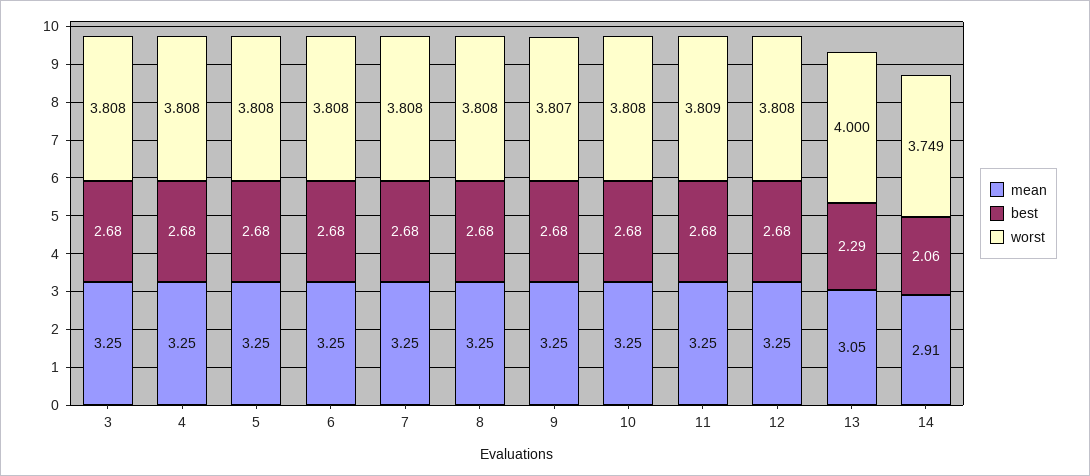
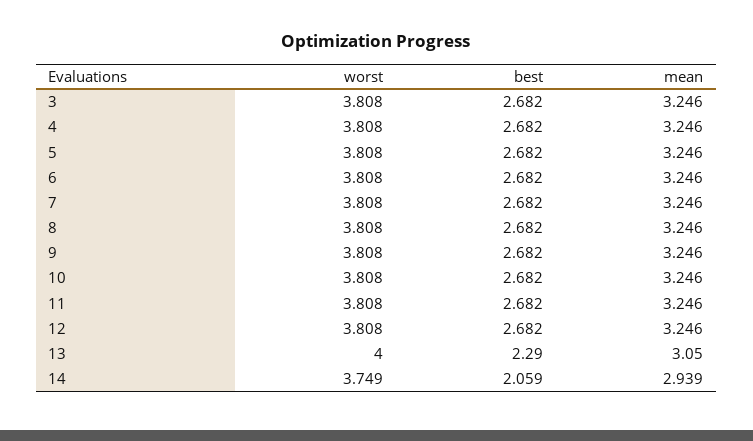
  {
    "mean": {
      "3": 3.246,
      "4": 3.246,
      "5": 3.246,
      "6": 3.246,
      "7": 3.246,
      "8": 3.246,
      "9": 3.246,
      "10": 3.246,
      "11": 3.246,
      "12": 3.246,
      "13": 3.05,
-     "14": 2.91
+     "14": 2.939
    },
    "best": {
      "3": 2.682,
      "4": 2.682,
      "5": 2.682,
      "6": 2.682,
      "7": 2.682,
      "8": 2.682,
      "9": 2.682,
      "10": 2.682,
      "11": 2.682,
      "12": 2.682,
      "13": 2.29,
      "14": 2.059
    },
    "worst": {
      "3": 3.808,
      "4": 3.808,
      "5": 3.808,
      "6": 3.808,
      "7": 3.808,
      "8": 3.808,
-     "9": 3.807,
+     "9": 3.808,
      "10": 3.808,
-     "11": 3.809,
+     "11": 3.808,
      "12": 3.808,
      "13": 4,
      "14": 3.749
    }
  }

